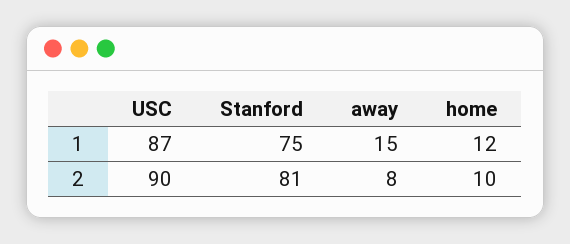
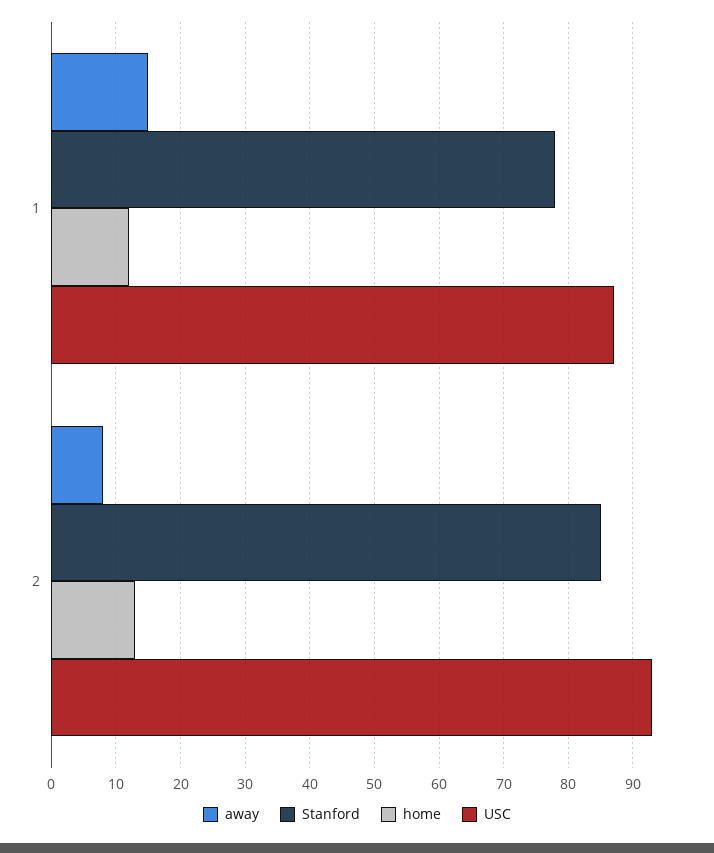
  {
    "USC": {
      "1": 87,
-     "2": 90
+     "2": 93
    },
    "Stanford": {
-     "1": 75,
+     "1": 78,
-     "2": 81
+     "2": 85
    },
    "away": {
      "1": 15,
      "2": 8
    },
    "home": {
      "1": 12,
-     "2": 10
+     "2": 13
    }
  }

